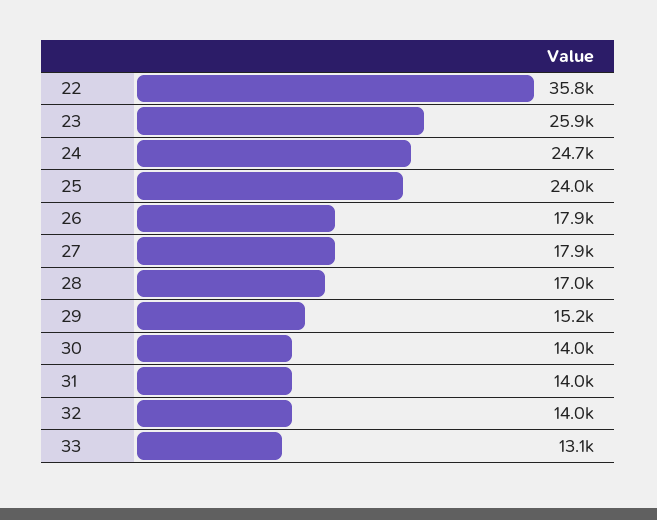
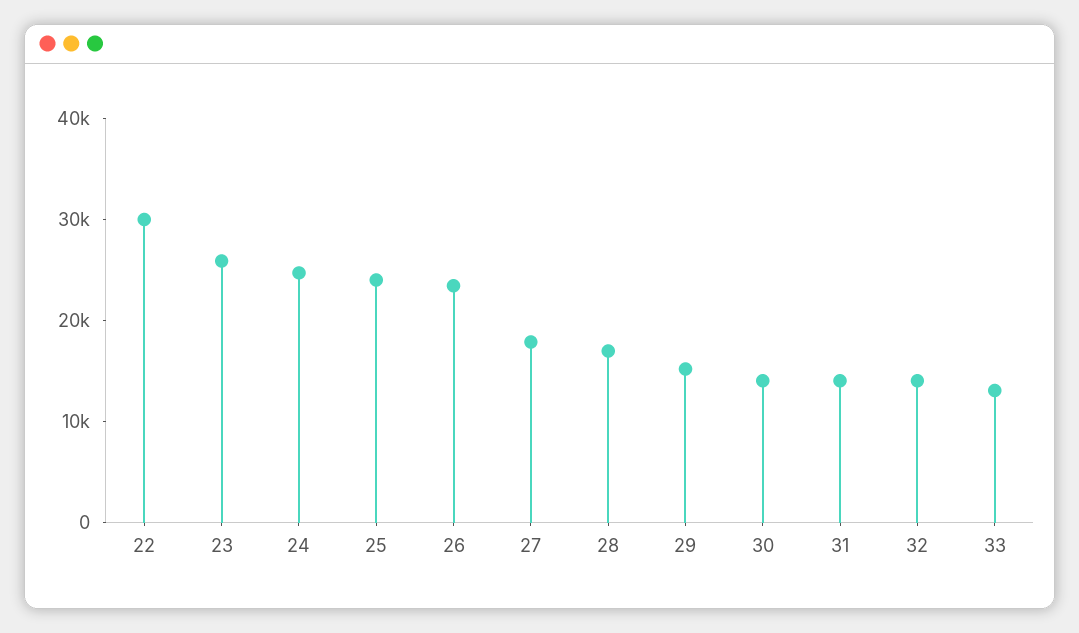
  {
-   "22": 35800,
+   "22": 30000,
    "23": 25900,
    "24": 24700,
    "25": 24000,
-   "26": 17900,
+   "26": 24000,
    "27": 17900,
    "28": 17000,
    "29": 15200,
    "30": 14000,
    "31": 14000,
    "32": 14000,
    "33": 13100
  }

